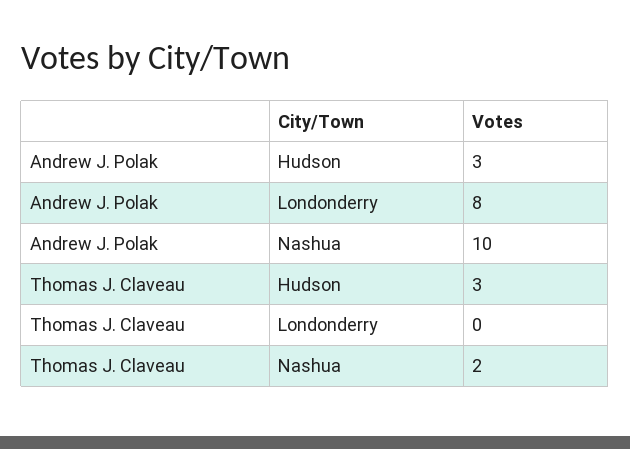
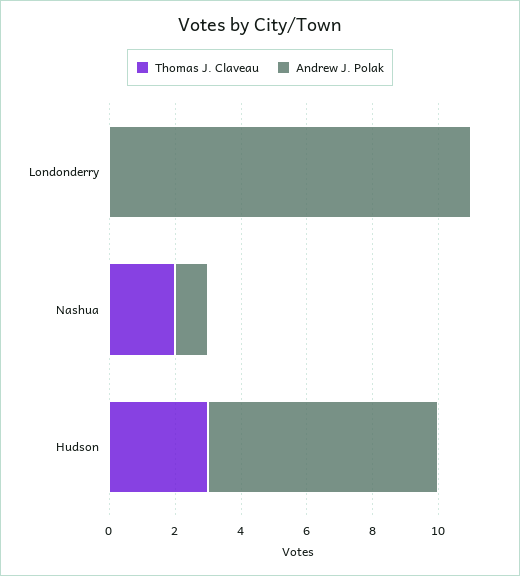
  {
    "Andrew J. Polak": {
-     "Hudson": 3,
+     "Hudson": 7,
-     "Londonderry": 8,
+     "Londonderry": 11,
-     "Nashua": 10
+     "Nashua": 1
    },
    "Thomas J. Claveau": {
      "Hudson": 3,
      "Londonderry": 0,
      "Nashua": 2
    }
  }

